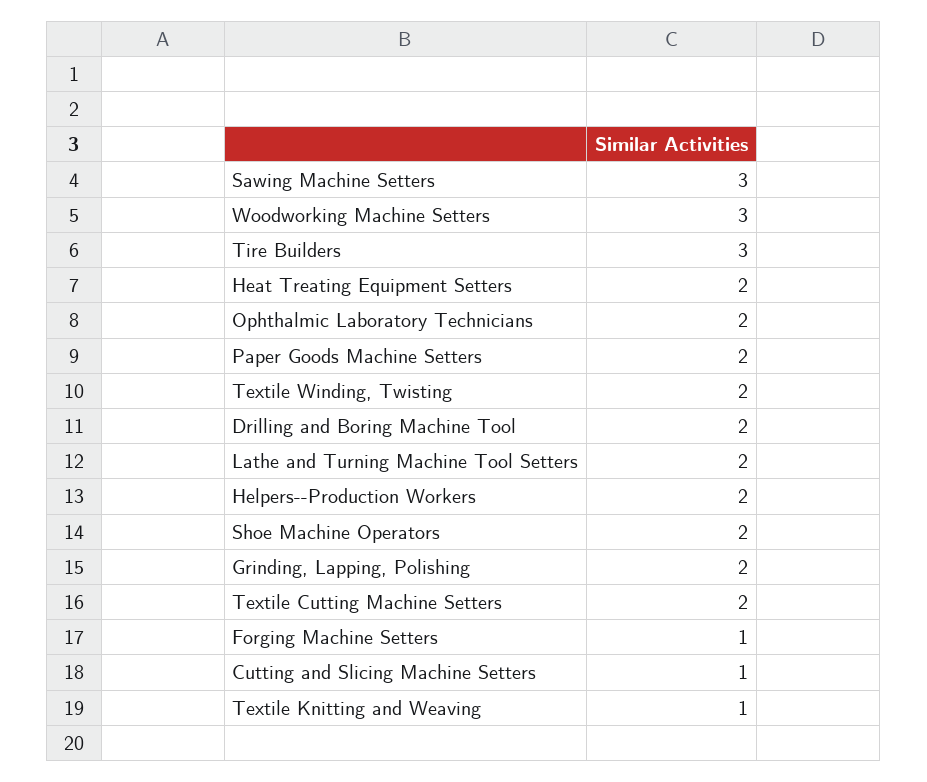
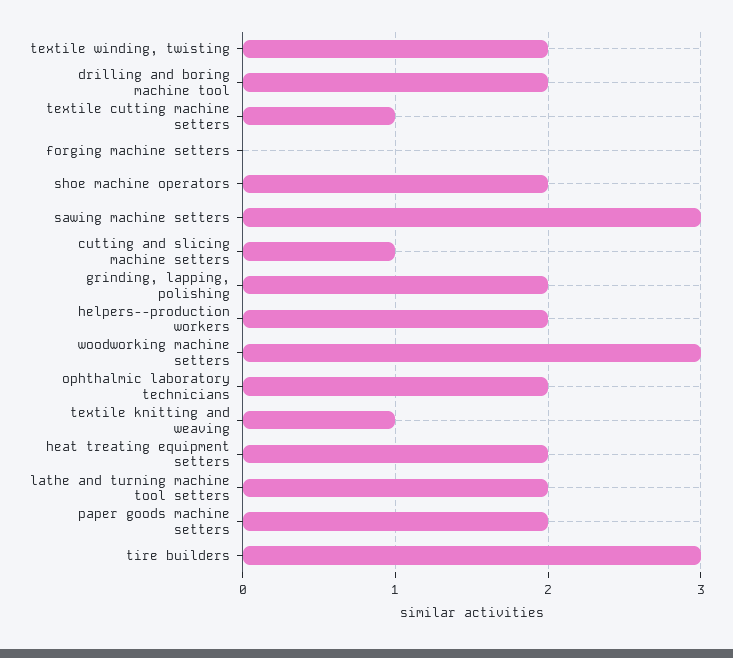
  {
    "Sawing Machine Setters": 3,
    "Woodworking Machine Setters": 3,
    "Tire Builders": 3,
    "Heat Treating Equipment Setters": 2,
    "Ophthalmic Laboratory Technicians": 2,
    "Paper Goods Machine Setters": 2,
    "Textile Winding, Twisting": 2,
    "Drilling and Boring Machine Tool": 2,
    "Lathe and Turning Machine Tool Setters": 2,
    "Helpers--Production Workers": 2,
    "Shoe Machine Operators": 2,
    "Grinding, Lapping, Polishing": 2,
-   "Textile Cutting Machine Setters": 2,
+   "Textile Cutting Machine Setters": 1,
-   "Forging Machine Setters": 1,
+   "Forging Machine Setters": 0,
    "Cutting and Slicing Machine Setters": 1,
    "Textile Knitting and Weaving": 1
  }

